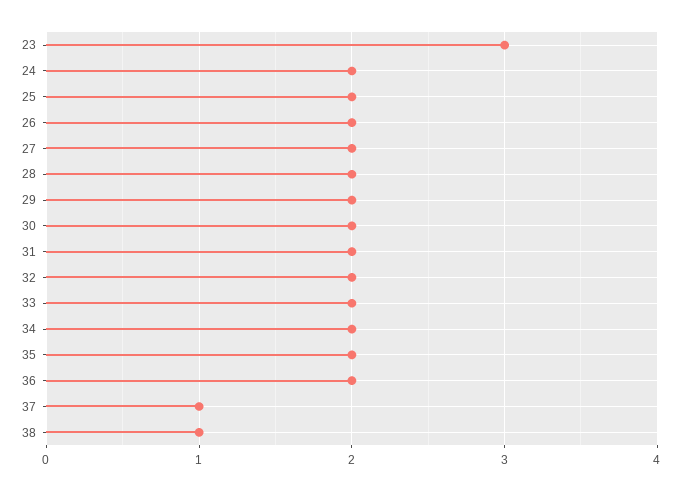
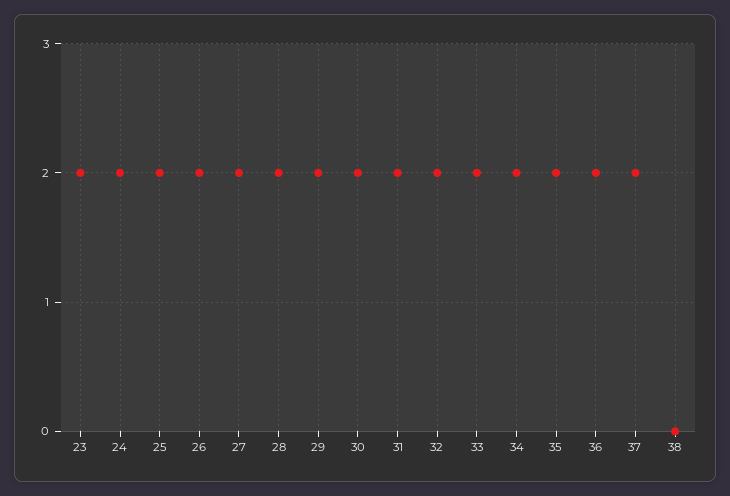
  {
-   "23": 3,
+   "23": 2,
    "24": 2,
    "25": 2,
    "26": 2,
    "27": 2,
    "28": 2,
    "29": 2,
    "30": 2,
    "31": 2,
    "32": 2,
    "33": 2,
    "34": 2,
    "35": 2,
    "36": 2,
-   "37": 1,
+   "37": 2,
-   "38": 1
+   "38": 0
  }

